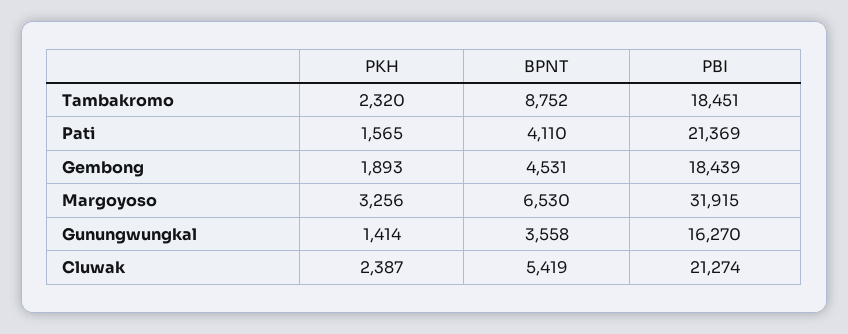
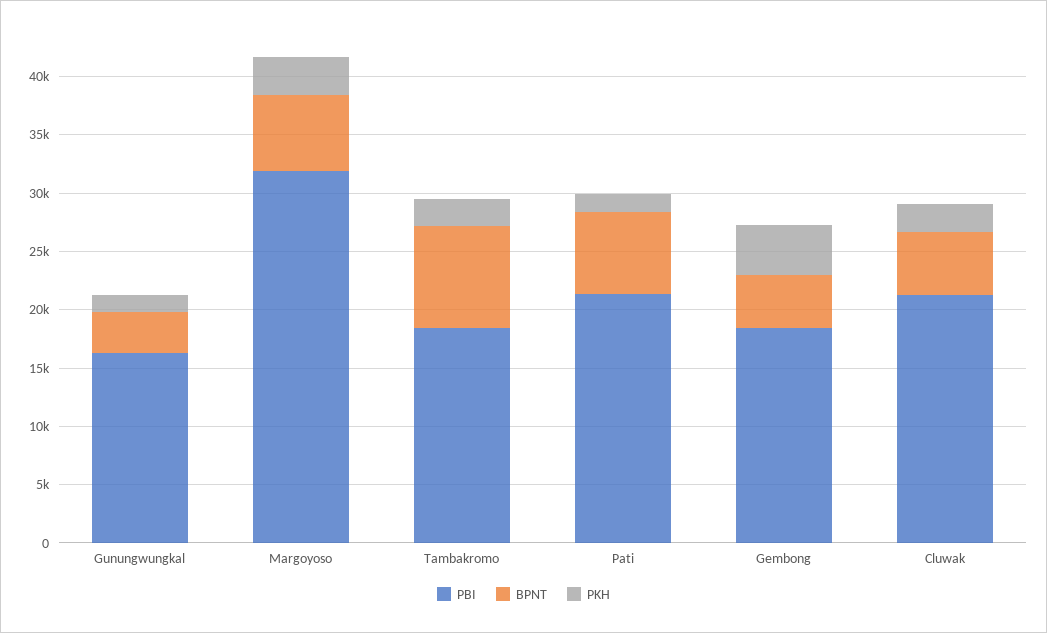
  {
    "PKH": {
      "Tambakromo": 2320,
      "Pati": 1565,
-     "Gembong": 1893,
+     "Gembong": 4000,
      "Margoyoso": 3256,
      "Gunungwungkal": 1414,
      "Cluwak": 2387
    },
    "BPNT": {
      "Tambakromo": 8752,
-     "Pati": 4110,
+     "Pati": 7000,
      "Gembong": 4531,
      "Margoyoso": 6530,
      "Gunungwungkal": 3558,
      "Cluwak": 5419
    },
    "PBI": {
      "Tambakromo": 18451,
      "Pati": 21369,
      "Gembong": 18439,
      "Margoyoso": 31915,
      "Gunungwungkal": 16270,
      "Cluwak": 21274
    }
  }

